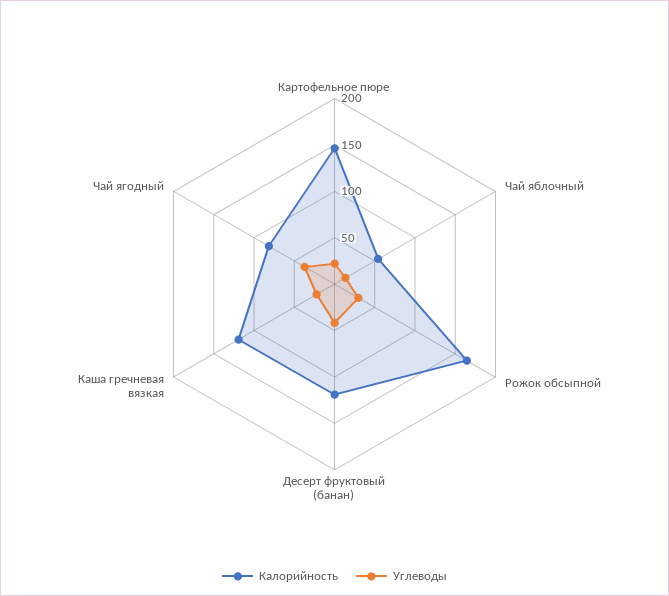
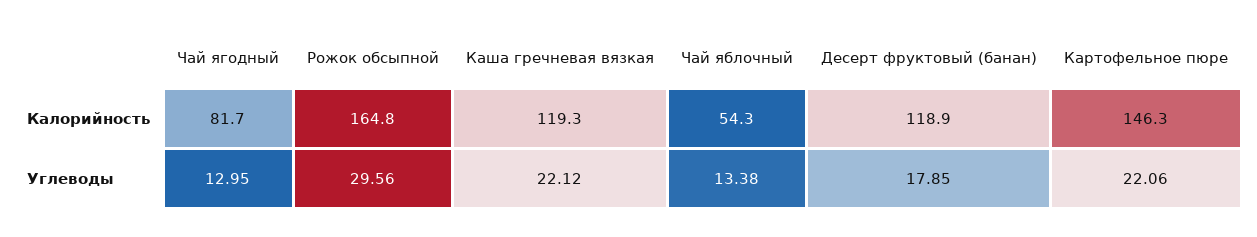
  {
    "Калорийность": {
      "Картофельное пюре": 146.3,
      "Чай яблочный": 54.3,
      "Рожок обсыпной": 164.8,
      "Десерт фруктовый (банан)": 118.9,
      "Каша гречневая вязкая": 119.3,
      "Чай ягодный": 81.7
    },
    "Углеводы": {
      "Картофельное пюре": 22.06,
      "Чай яблочный": 13.38,
      "Рожок обсыпной": 29.56,
-     "Десерт фруктовый (банан)": 40,
+     "Десерт фруктовый (банан)": 17.85,
      "Каша гречневая вязкая": 22.12,
-     "Чай ягодный": 40
+     "Чай ягодный": 12.95
    }
  }

